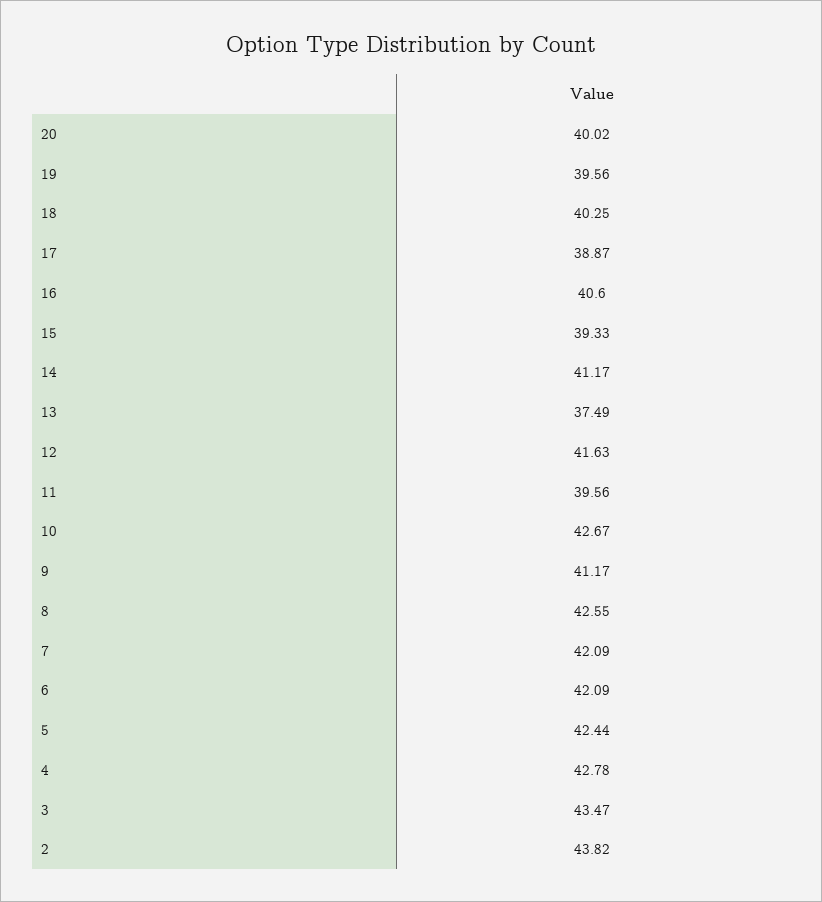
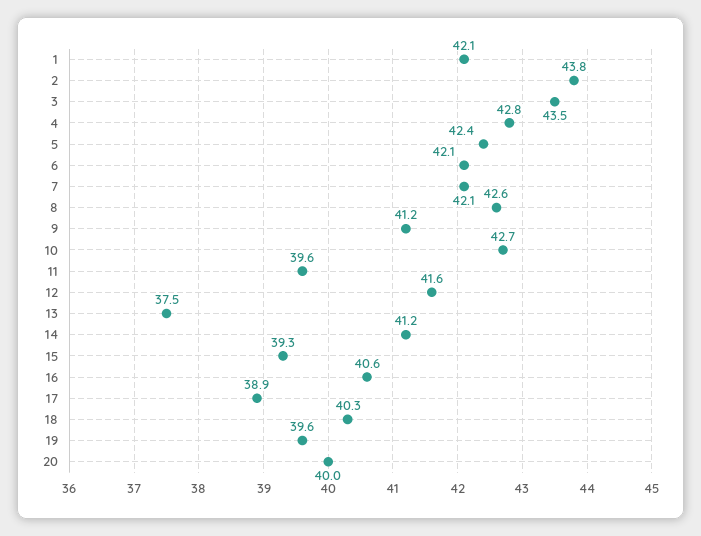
  {
    "20": 40.02,
    "19": 39.56,
    "18": 40.25,
    "17": 38.87,
    "16": 40.6,
    "15": 39.33,
    "14": 41.17,
    "13": 37.49,
    "12": 41.63,
    "11": 39.56,
    "10": 42.67,
    "9": 41.17,
    "8": 42.55,
    "7": 42.09,
    "6": 42.09,
    "5": 42.44,
    "4": 42.78,
    "3": 43.47,
-   "2": 43.82
+   "2": 43.82,
+   "1": 42.1
  }

